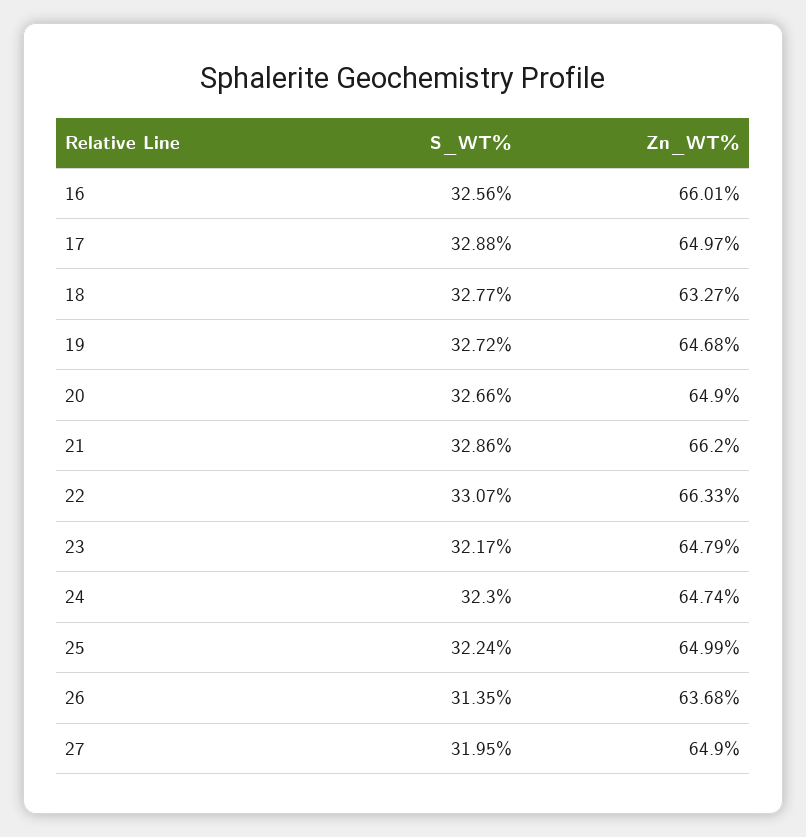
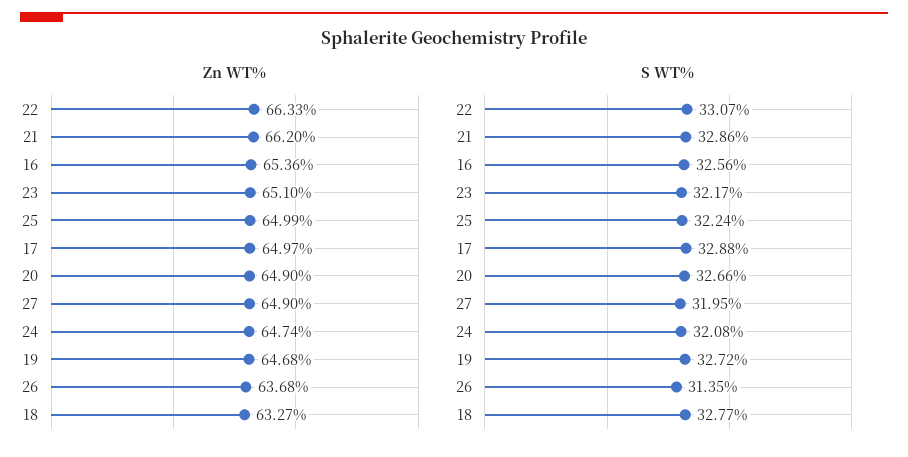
  {
    "S_WT%": {
      "16": 32.56,
      "17": 32.88,
      "18": 32.77,
      "19": 32.72,
      "20": 32.66,
      "21": 32.86,
      "22": 33.07,
      "23": 32.17,
-     "24": 32.3,
+     "24": 32.08,
      "25": 32.24,
      "26": 31.35,
      "27": 31.95
    },
    "Zn_WT%": {
-     "16": 66.01,
+     "16": 65.36,
      "17": 64.97,
      "18": 63.27,
      "19": 64.68,
      "20": 64.9,
      "21": 66.2,
      "22": 66.33,
-     "23": 64.79,
+     "23": 65.1,
      "24": 64.74,
      "25": 64.99,
      "26": 63.68,
      "27": 64.9
    }
  }

